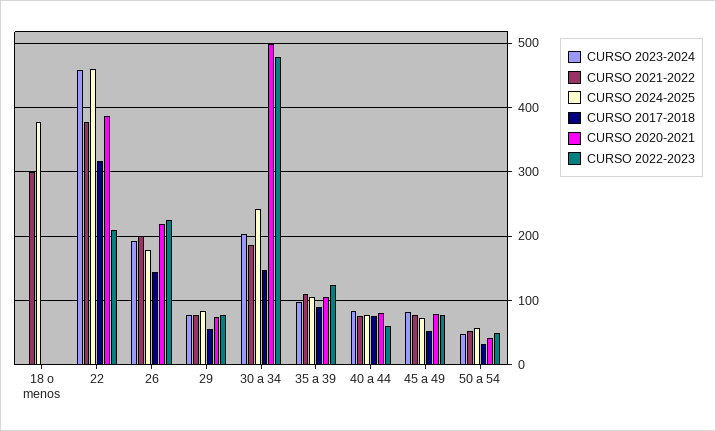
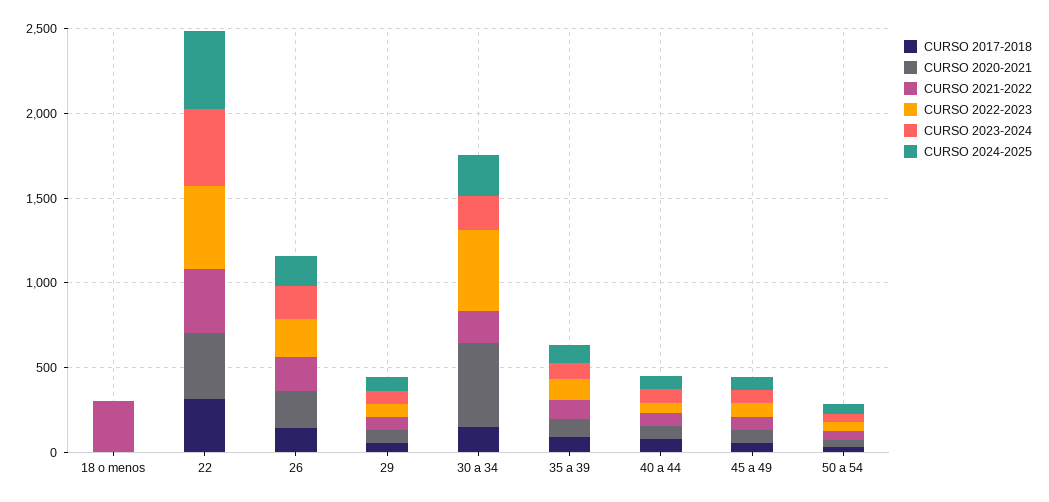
  {
    "CURSO 2023-2024": {
      "18 o menos": 0,
      "22": 460,
      "26": 190,
      "29": 80,
      "30 a 34": 200,
      "35 a 39": 100,
      "40 a 44": 80,
      "45 a 49": 80,
      "50 a 54": 50
    },
    "CURSO 2021-2022": {
      "18 o menos": 300,
      "22": 380,
      "26": 200,
      "29": 80,
      "30 a 34": 190,
      "35 a 39": 110,
      "40 a 44": 80,
      "45 a 49": 80,
      "50 a 54": 50
    },
    "CURSO 2024-2025": {
-     "18 o menos": 380,
+     "18 o menos": 0,
      "22": 460,
      "26": 180,
      "29": 80,
      "30 a 34": 240,
      "35 a 39": 110,
      "40 a 44": 80,
      "45 a 49": 70,
      "50 a 54": 60
    },
    "CURSO 2017-2018": {
      "18 o menos": 0,
      "22": 320,
      "26": 140,
      "29": 60,
      "30 a 34": 150,
      "35 a 39": 90,
      "40 a 44": 80,
      "45 a 49": 50,
      "50 a 54": 30
    },
    "CURSO 2020-2021": {
      "18 o menos": 0,
      "22": 390,
      "26": 220,
      "29": 70,
      "30 a 34": 500,
      "35 a 39": 110,
      "40 a 44": 80,
      "45 a 49": 80,
      "50 a 54": 40
    },
    "CURSO 2022-2023": {
      "18 o menos": 0,
-     "22": 210,
+     "22": 500,
      "26": 230,
      "29": 80,
      "30 a 34": 480,
      "35 a 39": 120,
      "40 a 44": 60,
      "45 a 49": 80,
      "50 a 54": 50
    }
  }

